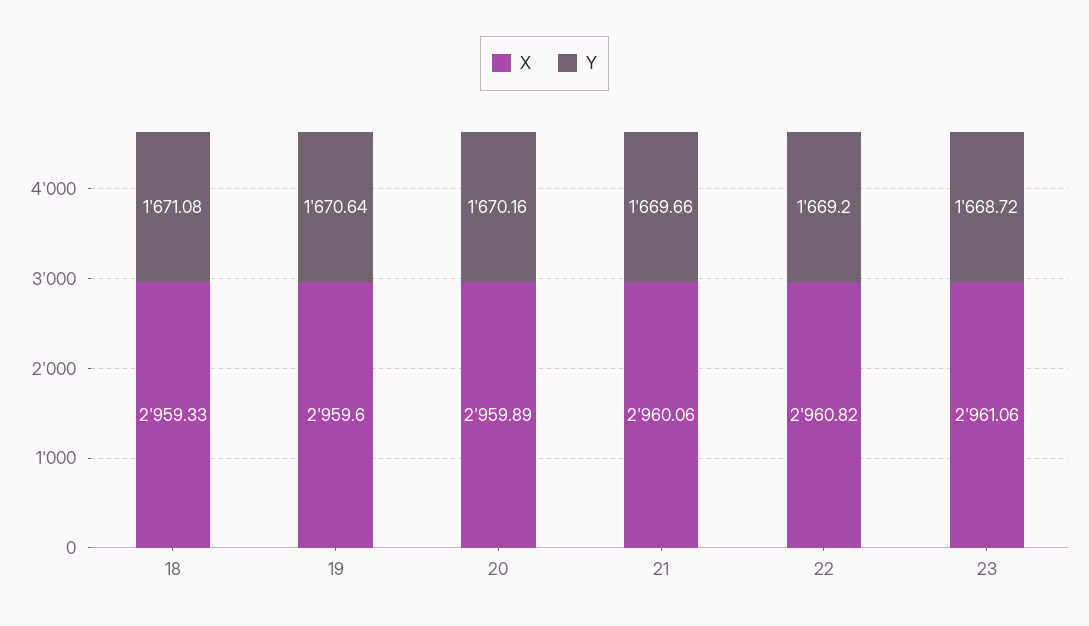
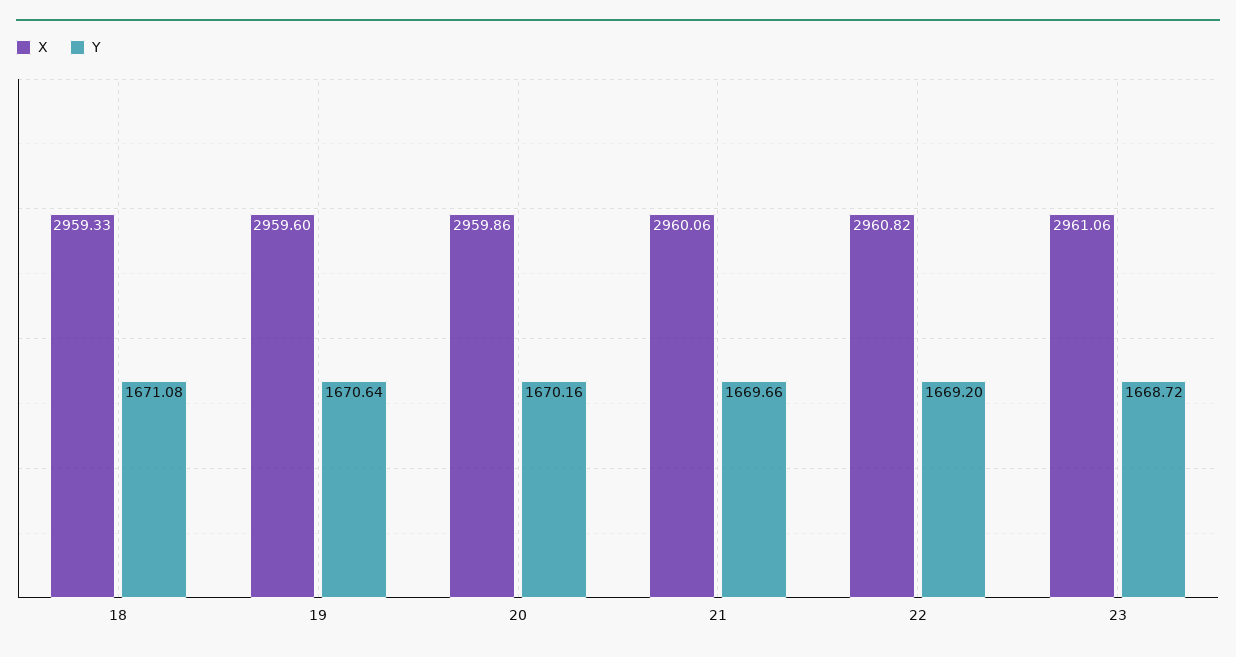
  {
    "X": {
      "18": 2959.33,
      "19": 2959.6,
-     "20": 2959.89,
+     "20": 2959.86,
      "21": 2960.06,
      "22": 2960.82,
      "23": 2961.06
    },
    "Y": {
      "18": 1671.08,
      "19": 1670.64,
      "20": 1670.16,
      "21": 1669.66,
      "22": 1669.2,
      "23": 1668.72
    }
  }

